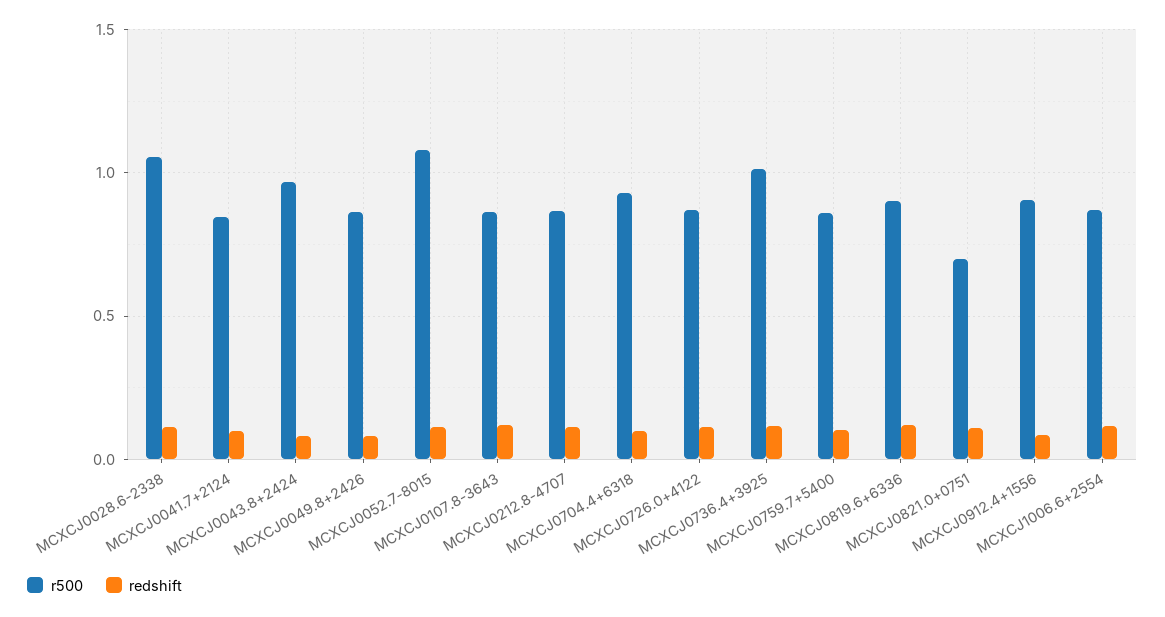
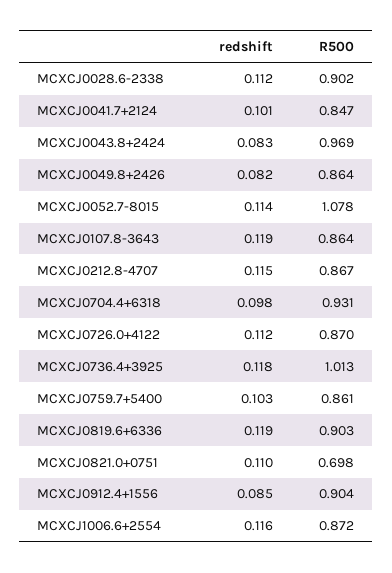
  {
    "r500": {
-     "MCXCJ0028.6-2338": 1.05,
+     "MCXCJ0028.6-2338": 0.902,
      "MCXCJ0041.7+2124": 0.847,
      "MCXCJ0043.8+2424": 0.969,
      "MCXCJ0049.8+2426": 0.864,
      "MCXCJ0052.7-8015": 1.078,
      "MCXCJ0107.8-3643": 0.864,
      "MCXCJ0212.8-4707": 0.867,
      "MCXCJ0704.4+6318": 0.931,
      "MCXCJ0726.0+4122": 0.87,
      "MCXCJ0736.4+3925": 1.013,
      "MCXCJ0759.7+5400": 0.861,
      "MCXCJ0819.6+6336": 0.903,
      "MCXCJ0821.0+0751": 0.698,
      "MCXCJ0912.4+1556": 0.904,
      "MCXCJ1006.6+2554": 0.872
    },
    "redshift": {
      "MCXCJ0028.6-2338": 0.112,
      "MCXCJ0041.7+2124": 0.101,
      "MCXCJ0043.8+2424": 0.083,
      "MCXCJ0049.8+2426": 0.082,
      "MCXCJ0052.7-8015": 0.114,
      "MCXCJ0107.8-3643": 0.119,
      "MCXCJ0212.8-4707": 0.115,
      "MCXCJ0704.4+6318": 0.098,
      "MCXCJ0726.0+4122": 0.112,
      "MCXCJ0736.4+3925": 0.118,
      "MCXCJ0759.7+5400": 0.103,
      "MCXCJ0819.6+6336": 0.119,
      "MCXCJ0821.0+0751": 0.11,
      "MCXCJ0912.4+1556": 0.085,
      "MCXCJ1006.6+2554": 0.116
    }
  }

